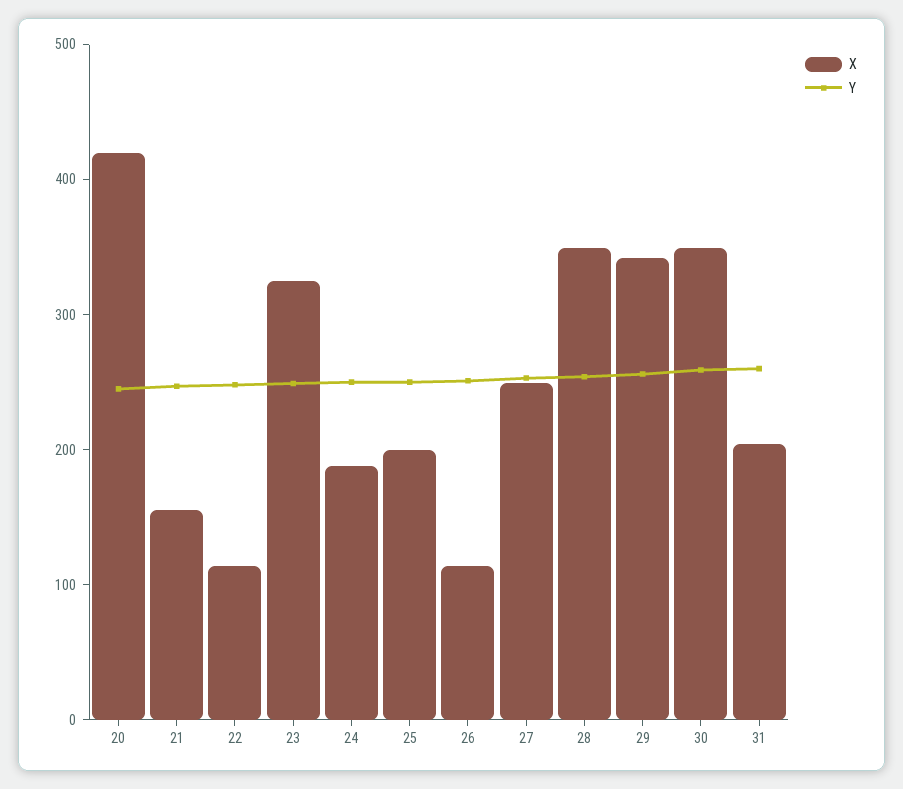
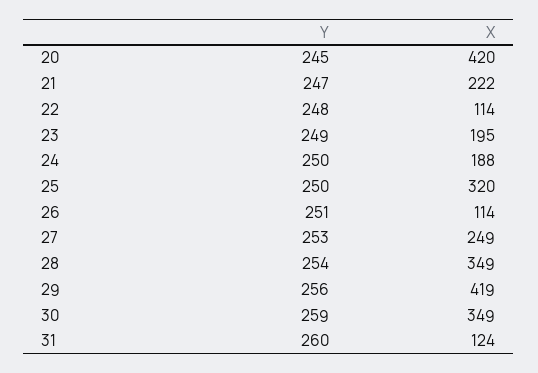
  {
    "X": {
      "20": 420,
-     "21": 160,
+     "21": 222,
      "22": 114,
-     "23": 320,
+     "23": 195,
      "24": 188,
-     "25": 200,
+     "25": 320,
      "26": 114,
      "27": 249,
      "28": 349,
-     "29": 340,
+     "29": 419,
      "30": 349,
-     "31": 200
+     "31": 124
    },
    "Y": {
      "20": 245,
      "21": 247,
      "22": 248,
      "23": 249,
      "24": 250,
      "25": 250,
      "26": 251,
      "27": 253,
      "28": 254,
      "29": 256,
      "30": 259,
      "31": 260
    }
  }

